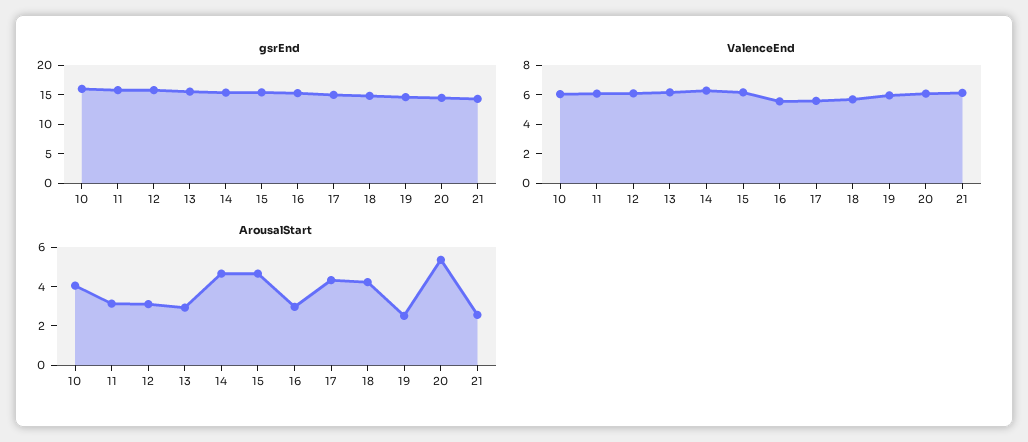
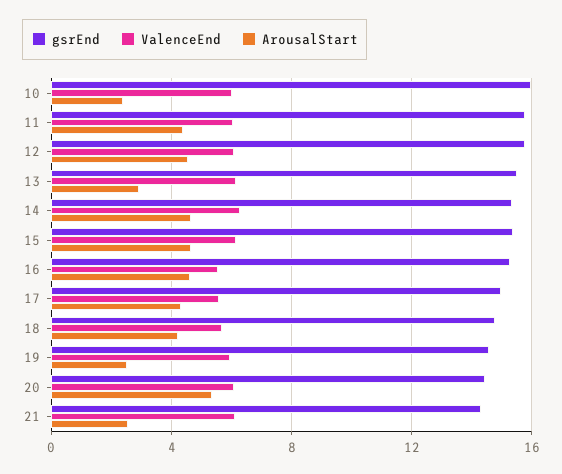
  {
    "gsrEnd": {
      "10": 16,
      "11": 16,
      "12": 16,
      "13": 15.5,
      "14": 15.5,
      "15": 15.5,
      "16": 15.5,
      "17": 15,
      "18": 15,
      "19": 14.5,
      "20": 14.5,
      "21": 14.5
    },
    "ValenceEnd": {
      "10": 6,
      "11": 6,
      "12": 6,
      "13": 6,
      "14": 6.5,
      "15": 6,
      "16": 5.5,
      "17": 5.5,
      "18": 5.5,
      "19": 6,
      "20": 6,
      "21": 6
    },
    "ArousalStart": {
-     "10": 4,
+     "10": 2.5,
-     "11": 3,
+     "11": 4.5,
-     "12": 3,
+     "12": 4.5,
      "13": 3,
      "14": 4.5,
      "15": 4.5,
-     "16": 3,
+     "16": 4.5,
      "17": 4.5,
      "18": 4,
      "19": 2.5,
      "20": 5.5,
      "21": 2.5
    }
  }

